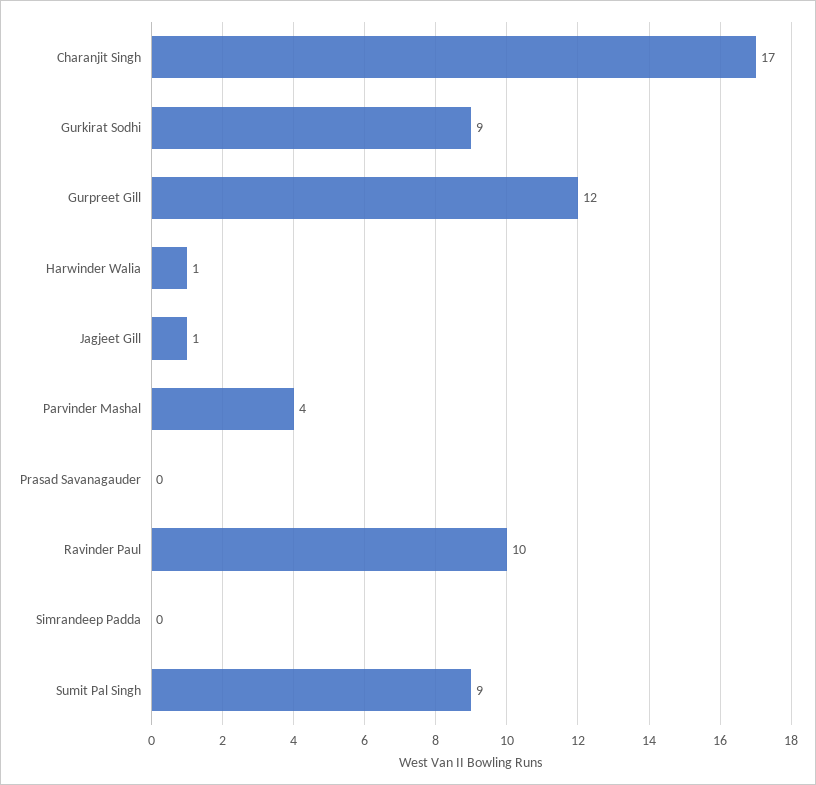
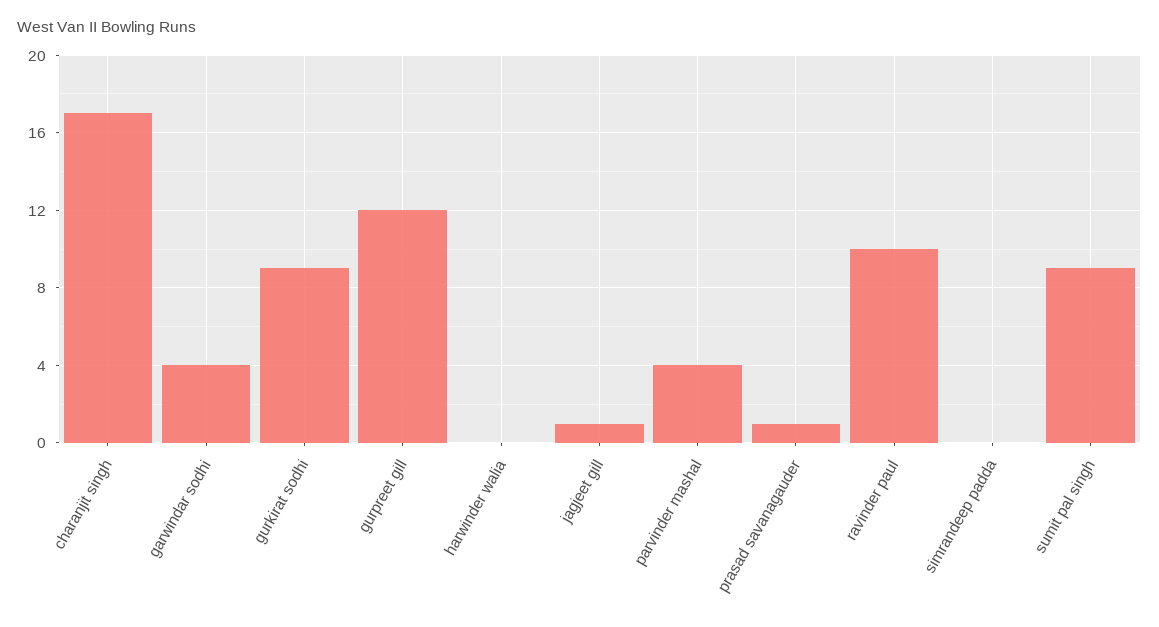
  {
    "Charanjit Singh": 17,
    "Gurkirat Sodhi": 9,
    "Gurpreet Gill": 12,
-   "Harwinder Walia": 1,
+   "Harwinder Walia": 0,
    "Jagjeet Gill": 1,
    "Parvinder Mashal": 4,
-   "Prasad Savanagauder": 0,
+   "Prasad Savanagauder": 1,
    "Ravinder Paul": 10,
    "Simrandeep Padda": 0,
-   "Sumit Pal Singh": 9
+   "Sumit Pal Singh": 9,
+   "garwindar sodhi": 4
  }

